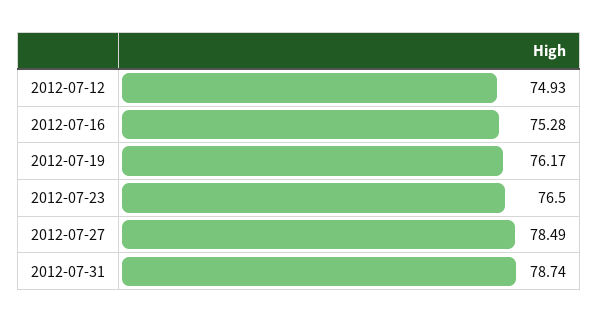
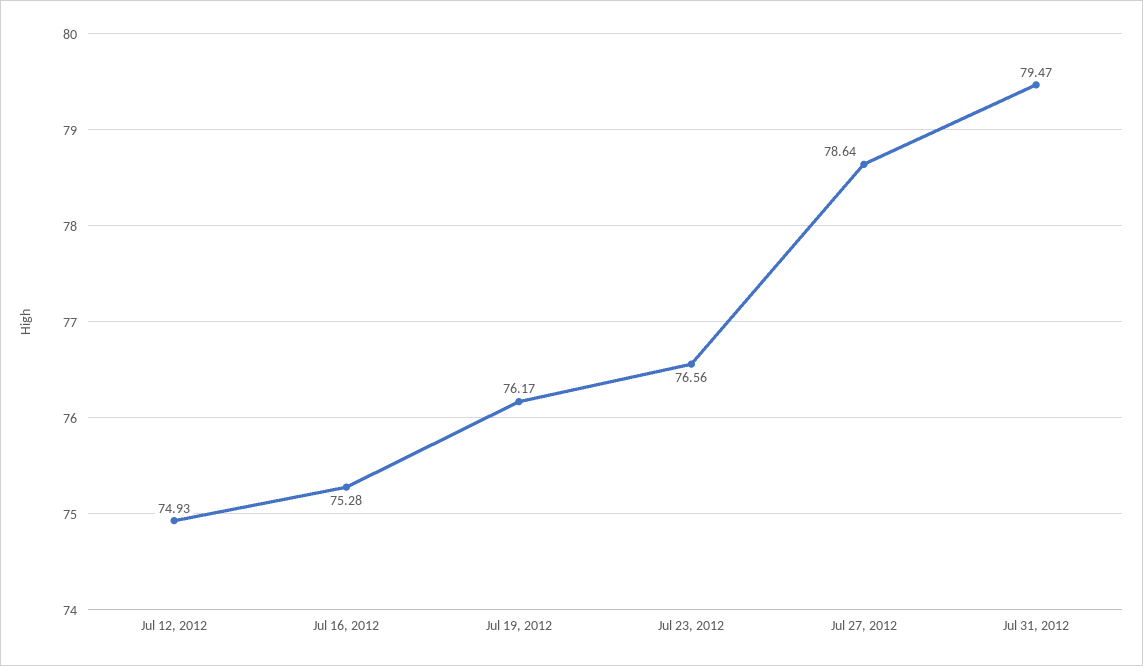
  {
    "2012-07-12": 74.93,
    "2012-07-16": 75.28,
    "2012-07-19": 76.17,
-   "2012-07-23": 76.5,
+   "2012-07-23": 76.56,
-   "2012-07-27": 78.49,
+   "2012-07-27": 78.64,
-   "2012-07-31": 78.74
+   "2012-07-31": 79.47
  }

